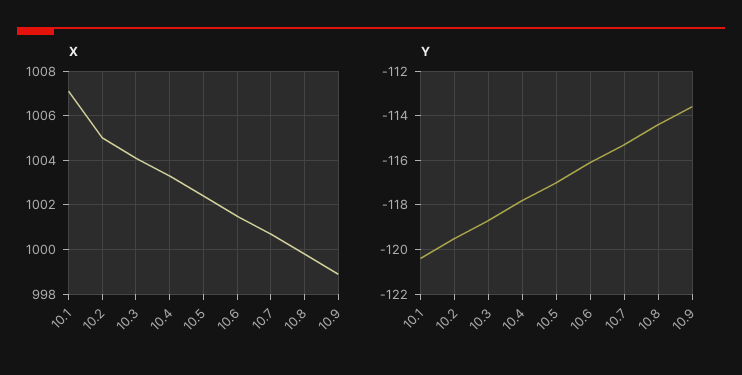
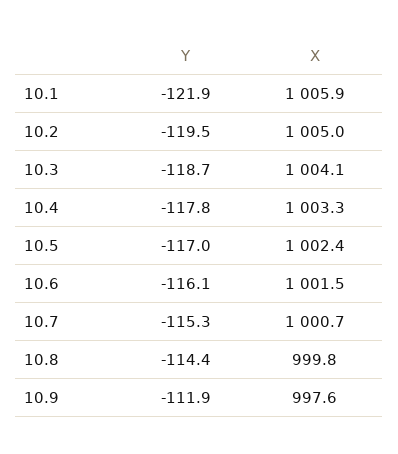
  {
    "X": {
-     "10.1": 1007,
+     "10.1": 1005.9,
      "10.2": 1005,
      "10.3": 1004.1,
      "10.4": 1003.3,
      "10.5": 1002.4,
      "10.6": 1001.5,
      "10.7": 1000.7,
      "10.8": 999.8,
-     "10.9": 999
+     "10.9": 997.6
    },
    "Y": {
-     "10.1": -120.5,
+     "10.1": -121.9,
      "10.2": -119.5,
      "10.3": -118.7,
      "10.4": -117.8,
      "10.5": -117,
      "10.6": -116.1,
      "10.7": -115.3,
      "10.8": -114.4,
-     "10.9": -113.5
+     "10.9": -111.9
    }
  }

